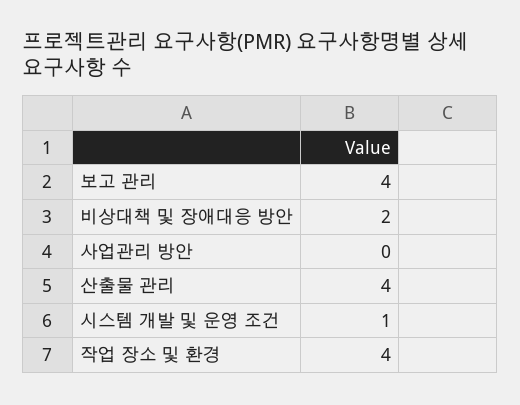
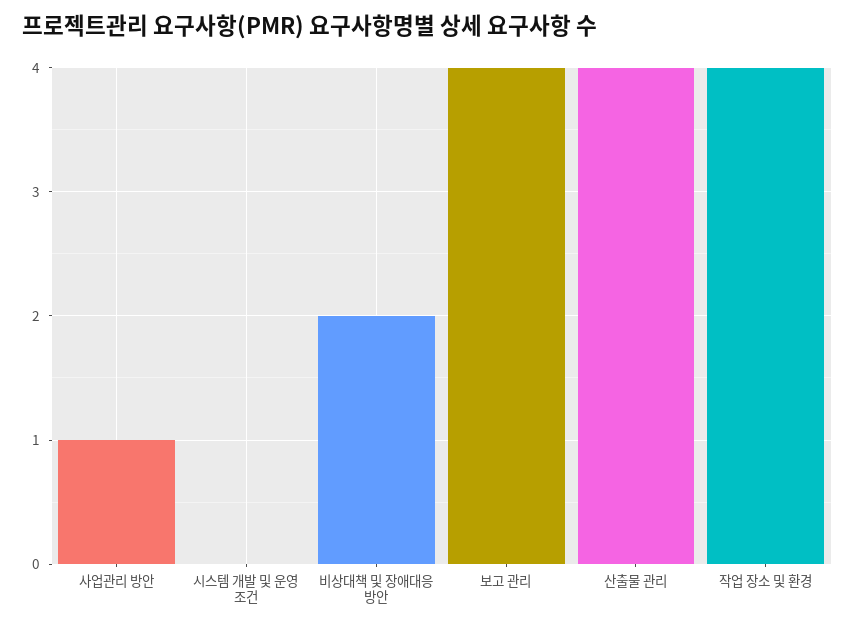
  {
    "보고 관리": 4,
    "비상대책 및 장애대응 방안": 2,
-   "사업관리 방안": 0,
+   "사업관리 방안": 1,
    "산출물 관리": 4,
-   "시스템 개발 및 운영 조건": 1,
+   "시스템 개발 및 운영 조건": 0,
    "작업 장소 및 환경": 4
  }

